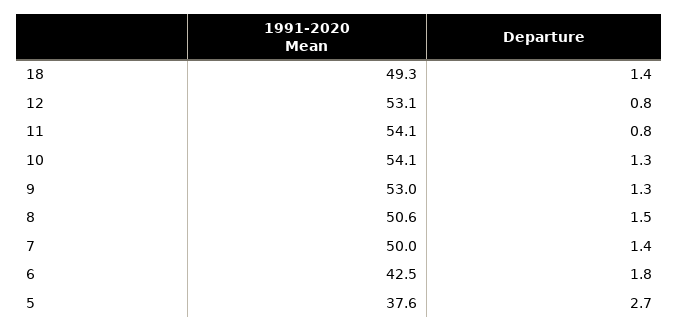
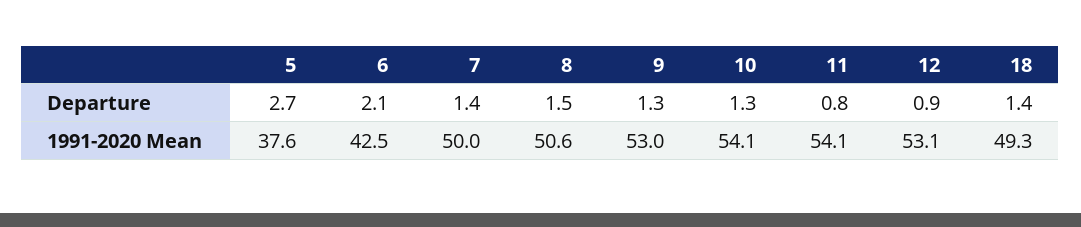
  {
    "1991-2020 Mean": {
      "18": 49.3,
      "12": 53.1,
      "11": 54.1,
      "10": 54.1,
      "9": 53,
      "8": 50.6,
      "7": 50,
      "6": 42.5,
      "5": 37.6
    },
    "Departure": {
      "18": 1.4,
-     "12": 0.8,
+     "12": 0.9,
      "11": 0.8,
      "10": 1.3,
      "9": 1.3,
      "8": 1.5,
      "7": 1.4,
-     "6": 1.8,
+     "6": 2.1,
      "5": 2.7
    }
  }

